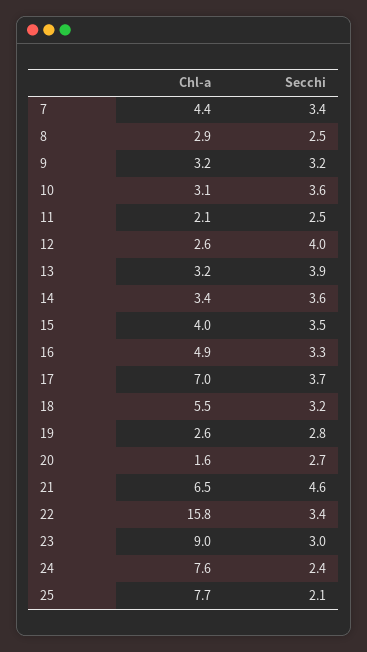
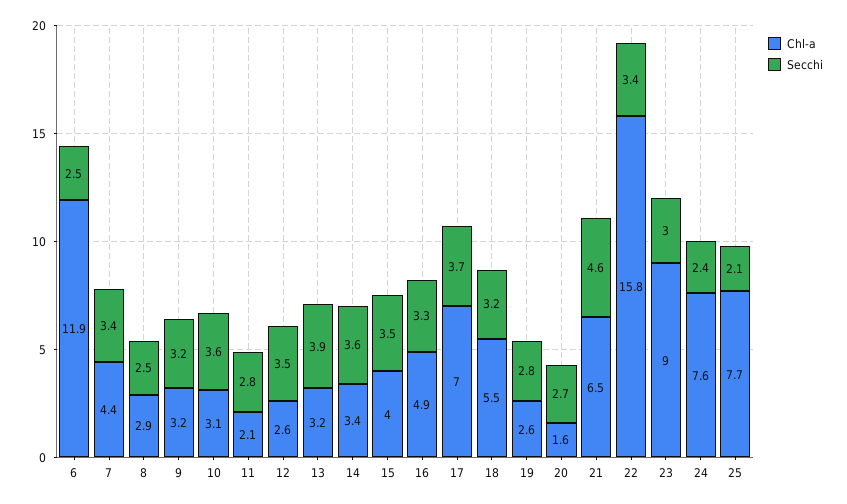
  {
    "Chl-a": {
      "7": 4.4,
      "8": 2.9,
      "9": 3.2,
      "10": 3.1,
      "11": 2.1,
      "12": 2.6,
      "13": 3.2,
      "14": 3.4,
      "15": 4,
      "16": 4.9,
      "17": 7,
      "18": 5.5,
      "19": 2.6,
      "20": 1.6,
      "21": 6.5,
      "22": 15.8,
      "23": 9,
      "24": 7.6,
-     "25": 7.7
+     "25": 7.7,
+     "6": 11.9
    },
    "Secchi": {
      "7": 3.4,
      "8": 2.5,
      "9": 3.2,
      "10": 3.6,
-     "11": 2.5,
+     "11": 2.8,
-     "12": 4,
+     "12": 3.5,
      "13": 3.9,
      "14": 3.6,
      "15": 3.5,
      "16": 3.3,
      "17": 3.7,
      "18": 3.2,
      "19": 2.8,
      "20": 2.7,
      "21": 4.6,
      "22": 3.4,
      "23": 3,
      "24": 2.4,
-     "25": 2.1
+     "25": 2.1,
+     "6": 2.5
    }
  }

